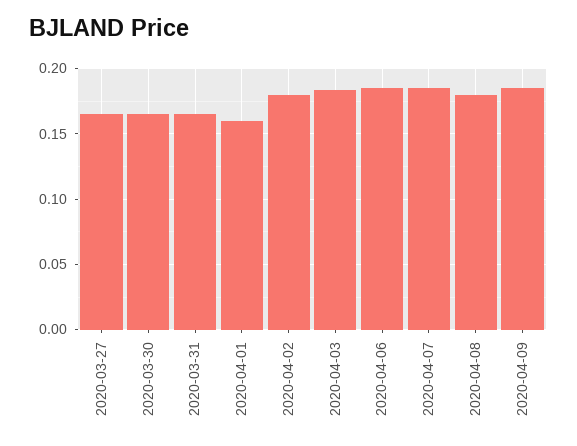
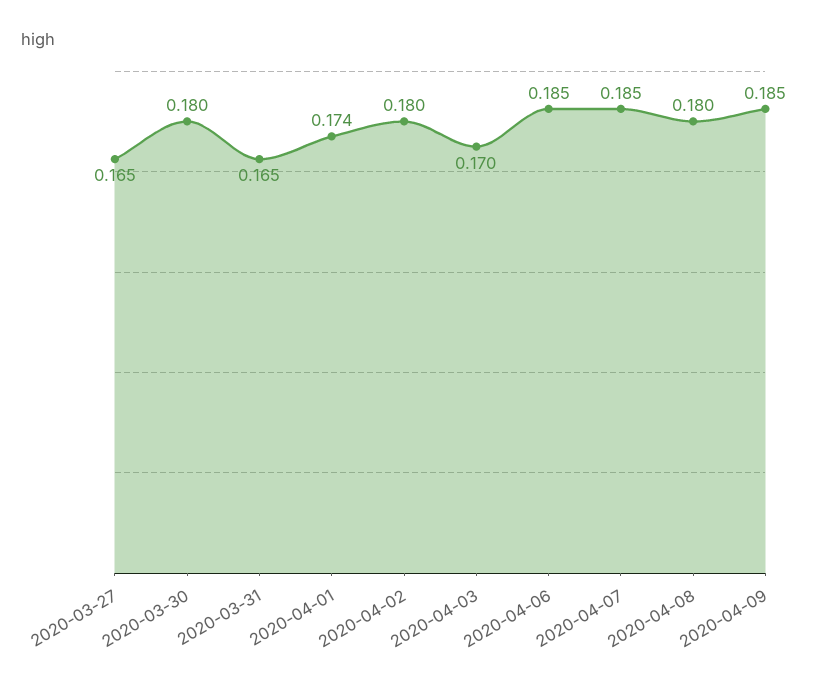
  {
    "2020-03-27": 0.165,
-   "2020-03-30": 0.165,
+   "2020-03-30": 0.18,
    "2020-03-31": 0.165,
-   "2020-04-01": 0.16,
+   "2020-04-01": 0.174,
    "2020-04-02": 0.18,
-   "2020-04-03": 0.185,
+   "2020-04-03": 0.17,
    "2020-04-06": 0.185,
    "2020-04-07": 0.185,
    "2020-04-08": 0.18,
    "2020-04-09": 0.185
  }

